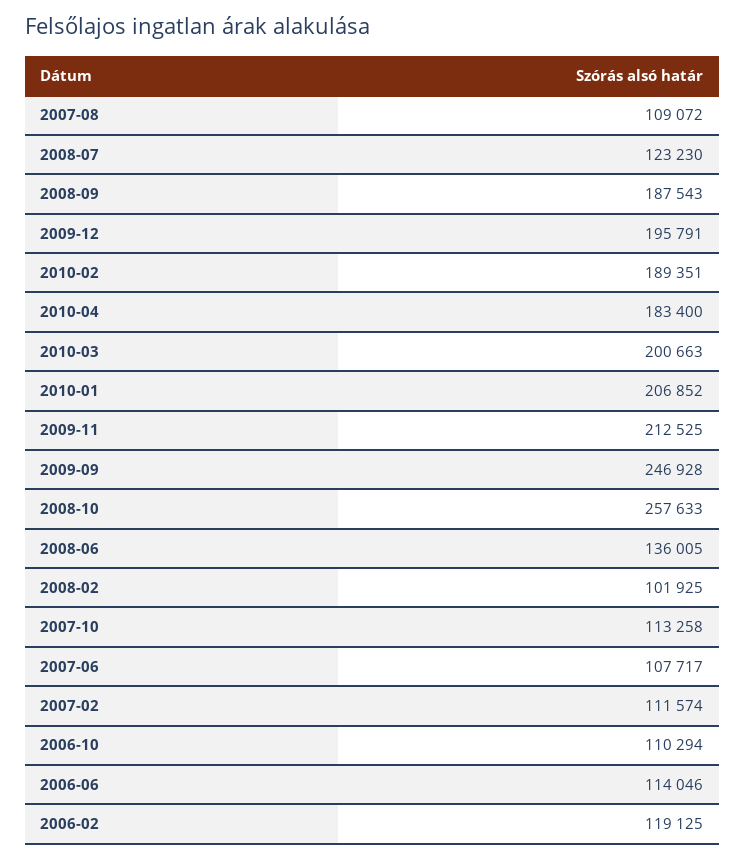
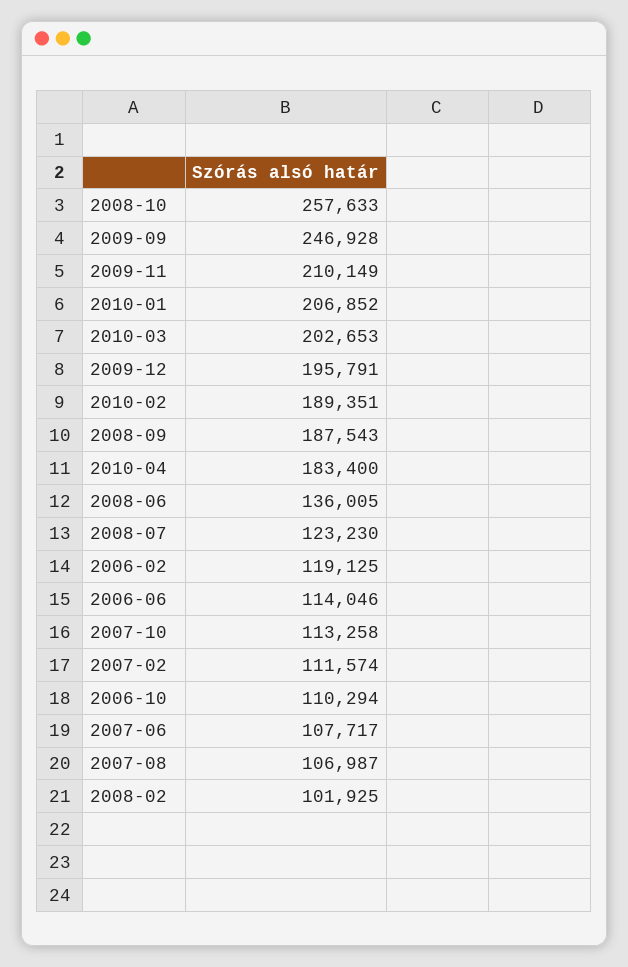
  {
-   "2007-08": 109072,
+   "2007-08": 106987,
    "2008-07": 123230,
    "2008-09": 187543,
    "2009-12": 195791,
    "2010-02": 189351,
    "2010-04": 183400,
-   "2010-03": 200663,
+   "2010-03": 202653,
    "2010-01": 206852,
-   "2009-11": 212525,
+   "2009-11": 210149,
    "2009-09": 246928,
    "2008-10": 257633,
    "2008-06": 136005,
    "2008-02": 101925,
    "2007-10": 113258,
    "2007-06": 107717,
    "2007-02": 111574,
    "2006-10": 110294,
    "2006-06": 114046,
    "2006-02": 119125
  }

